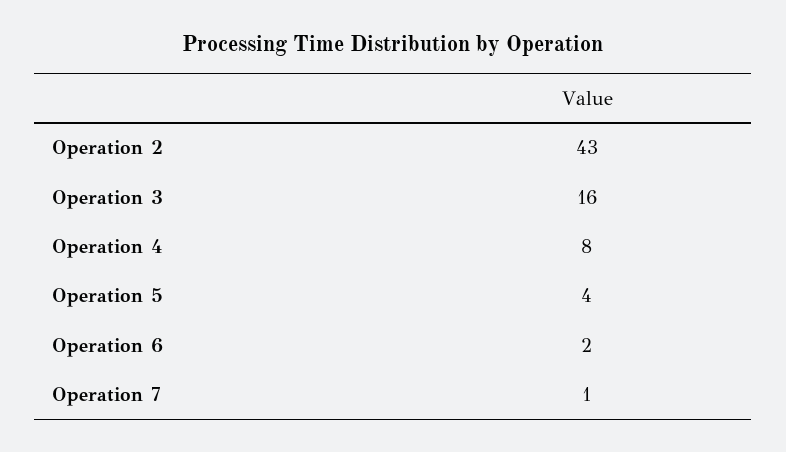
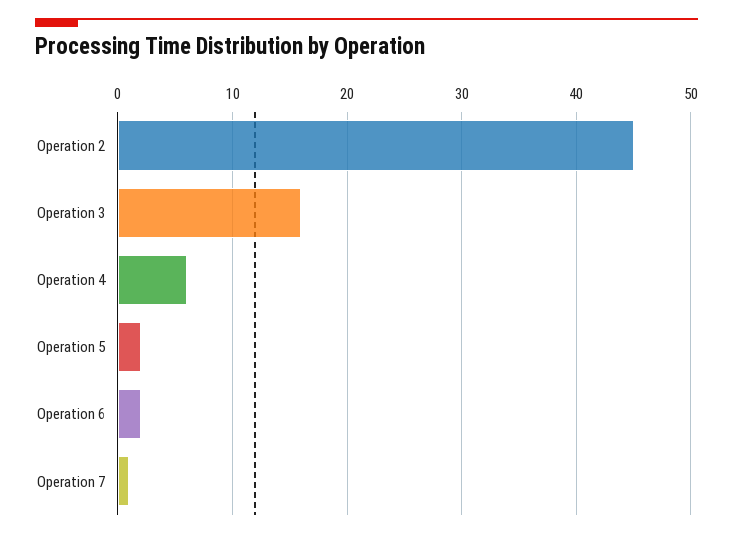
  {
-   "Operation 2": 43,
+   "Operation 2": 45,
    "Operation 3": 16,
-   "Operation 4": 8,
+   "Operation 4": 6,
-   "Operation 5": 4,
+   "Operation 5": 2,
    "Operation 6": 2,
    "Operation 7": 1
  }

